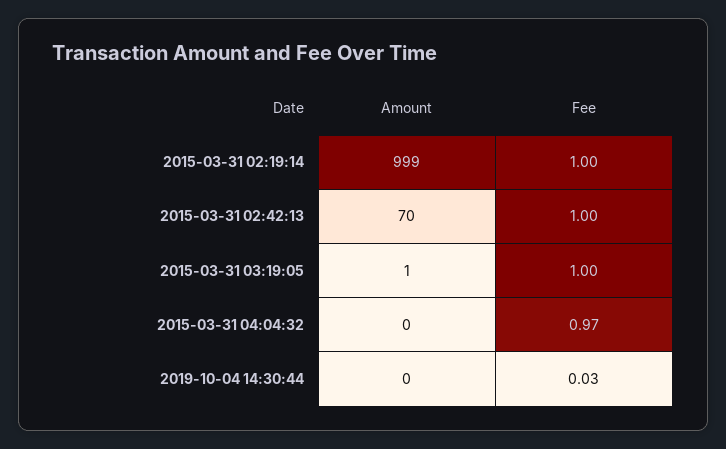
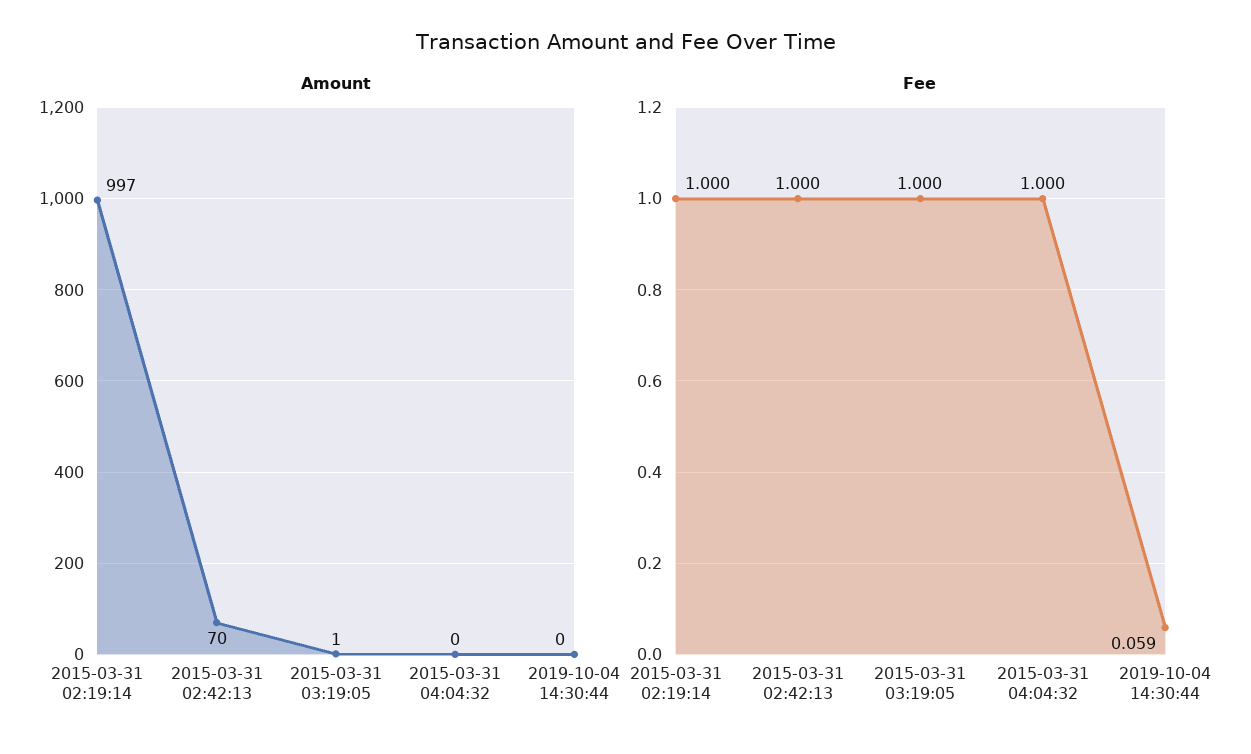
  {
    "Amount": {
-     "2015-03-31 02:19:14": 999,
+     "2015-03-31 02:19:14": 997,
      "2015-03-31 02:42:13": 70,
      "2015-03-31 03:19:05": 1,
      "2015-03-31 04:04:32": 0,
      "2019-10-04 14:30:44": 0
    },
    "Fee": {
      "2015-03-31 02:19:14": 1,
      "2015-03-31 02:42:13": 1,
      "2015-03-31 03:19:05": 1,
-     "2015-03-31 04:04:32": 0.97,
+     "2015-03-31 04:04:32": 1,
-     "2019-10-04 14:30:44": 0.03
+     "2019-10-04 14:30:44": 0.059
    }
  }

